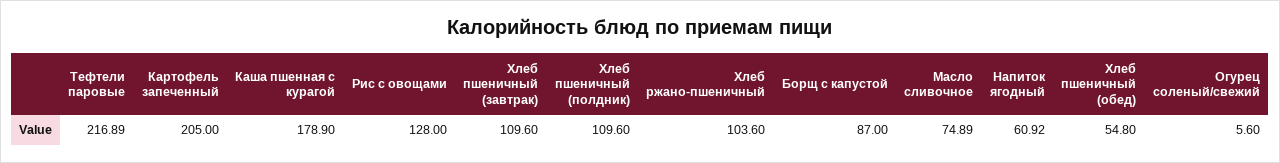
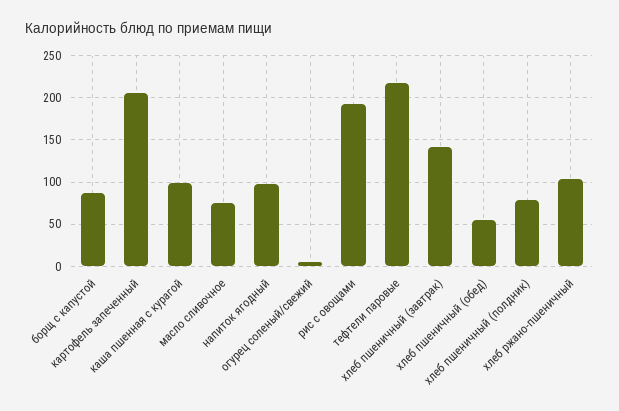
  {
    "Тефтели паровые": 216.89,
    "Картофель запеченный": 205,
-   "Каша пшенная с курагой": 178.9,
+   "Каша пшенная с курагой": 100,
-   "Рис с овощами": 128,
+   "Рис с овощами": 190,
-   "Хлеб пшеничный (завтрак)": 109.6,
+   "Хлеб пшеничный (завтрак)": 140,
-   "Хлеб пшеничный (полдник)": 109.6,
+   "Хлеб пшеничный (полдник)": 80,
    "Хлеб ржано-пшеничный": 103.6,
    "Борщ с капустой": 87,
    "Масло сливочное": 74.89,
-   "Напиток ягодный": 60.92,
+   "Напиток ягодный": 100,
    "Хлеб пшеничный (обед)": 54.8,
    "Огурец соленый/свежий": 5.6
  }

